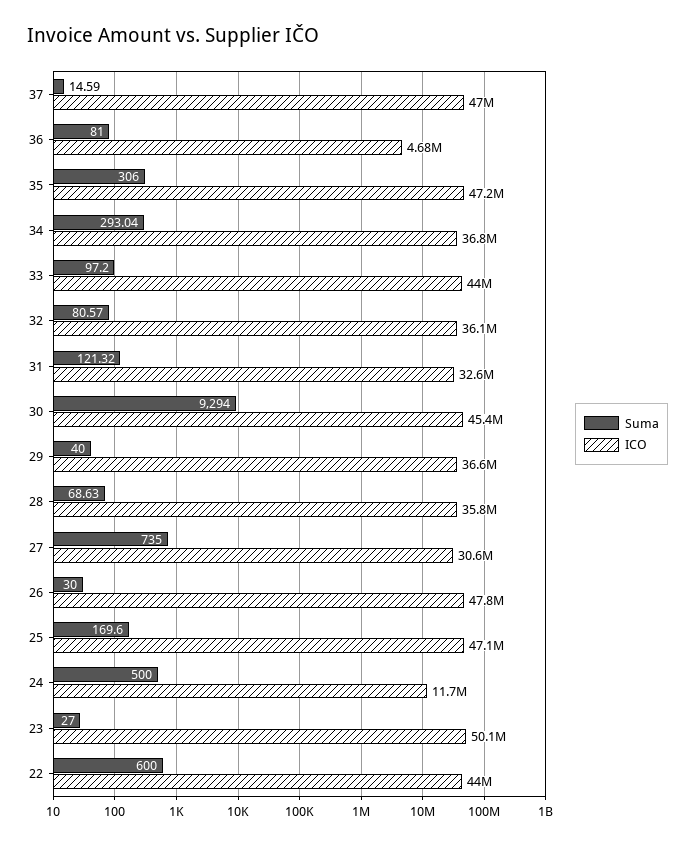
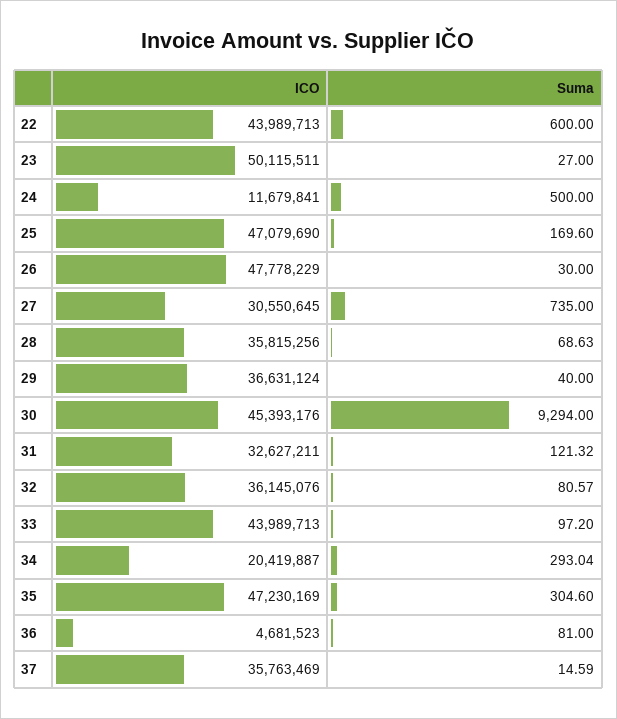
  {
    "Suma": {
      "37": 14.59,
      "36": 81,
-     "35": 306,
+     "35": 304.6,
      "34": 293.04,
      "33": 97.2,
      "32": 80.57,
      "31": 121.32,
      "30": 9294,
      "29": 40,
      "28": 68.63,
      "27": 735,
      "26": 30,
      "25": 169.6,
      "24": 500,
      "23": 27,
      "22": 600
    },
    "ICO": {
-     "37": 47000000,
+     "37": 35763469,
      "36": 4681523,
      "35": 47230169,
-     "34": 36800000,
+     "34": 20419887,
      "33": 43989713,
      "32": 36145076,
      "31": 32627211,
      "30": 45393176,
      "29": 36631124,
      "28": 35815256,
      "27": 30550645,
      "26": 47778229,
      "25": 47079690,
      "24": 11679841,
      "23": 50115511,
      "22": 43989713
    }
  }

